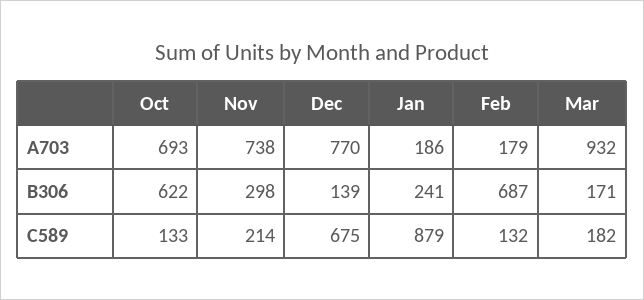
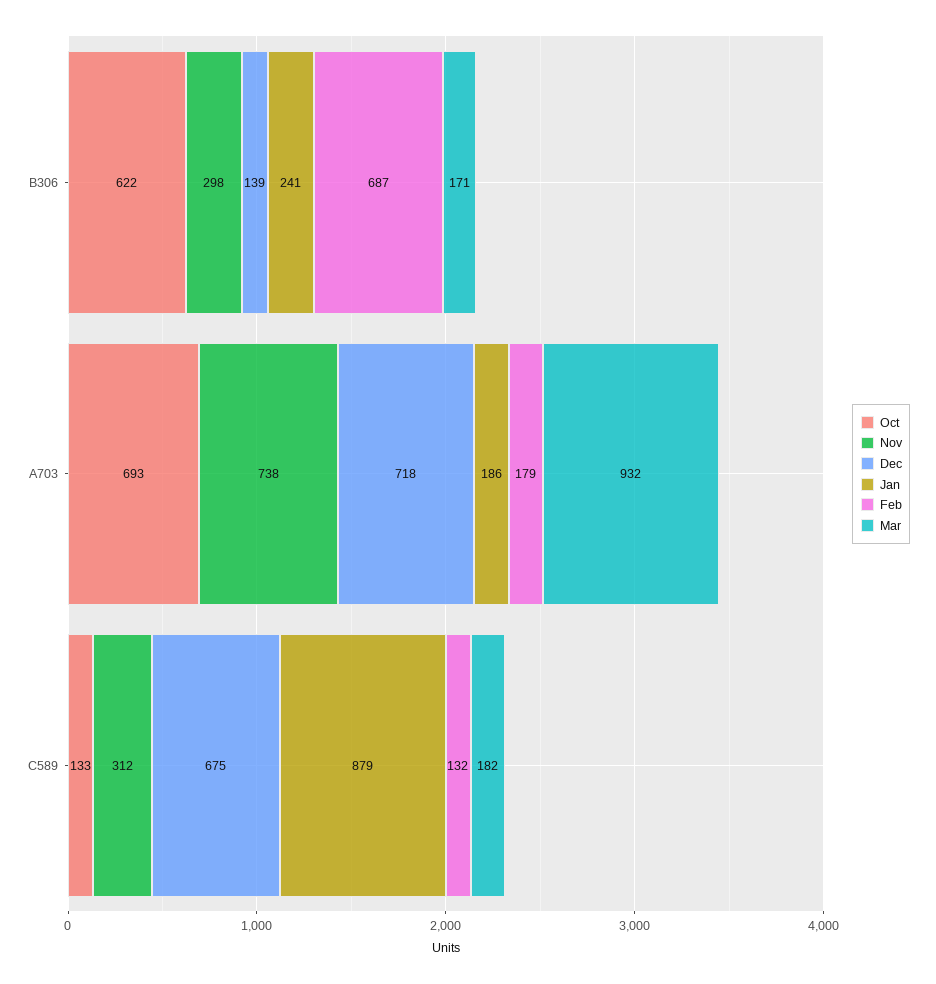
  {
    "Oct": {
      "A703": 693,
      "B306": 622,
      "C589": 133
    },
    "Nov": {
      "A703": 738,
      "B306": 298,
-     "C589": 214
+     "C589": 312
    },
    "Dec": {
-     "A703": 770,
+     "A703": 718,
      "B306": 139,
      "C589": 675
    },
    "Jan": {
      "A703": 186,
      "B306": 241,
      "C589": 879
    },
    "Feb": {
      "A703": 179,
      "B306": 687,
      "C589": 132
    },
    "Mar": {
      "A703": 932,
      "B306": 171,
      "C589": 182
    }
  }

